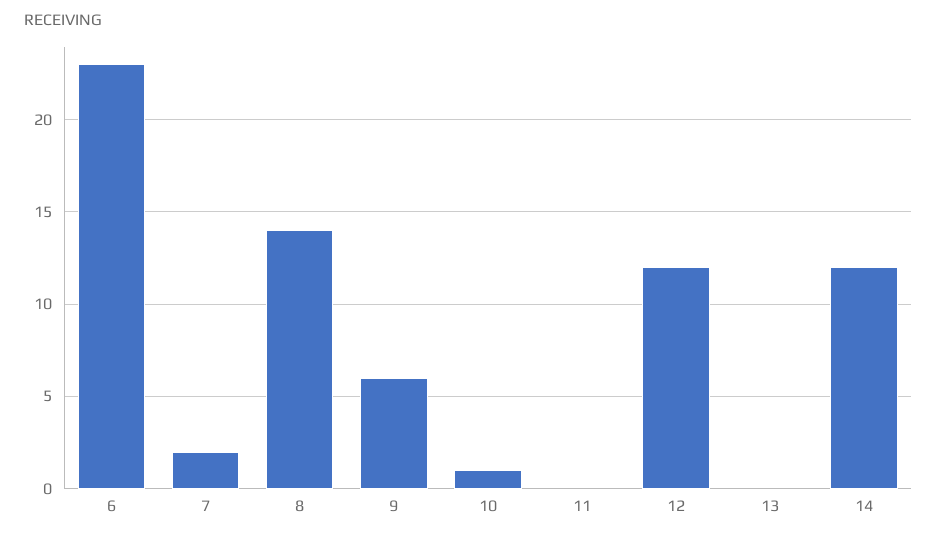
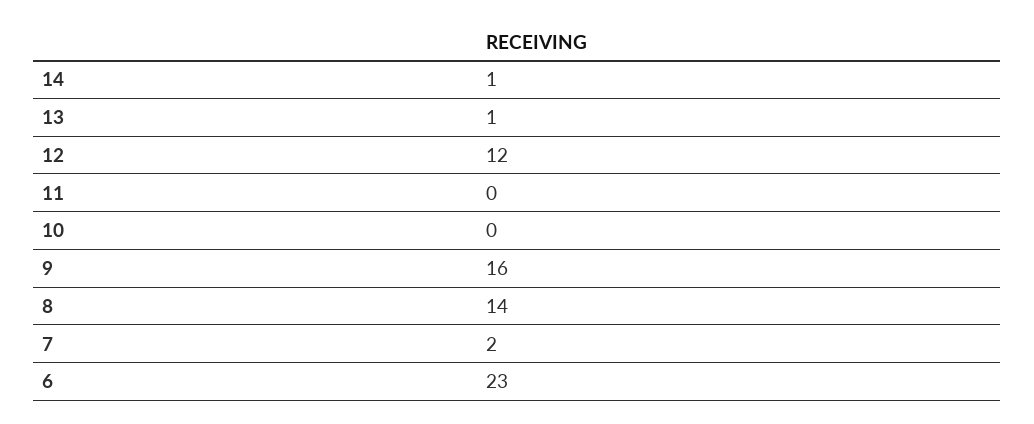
  {
    "6": 23,
    "7": 2,
    "8": 14,
-   "9": 6,
+   "9": 16,
-   "10": 1,
+   "10": 0,
    "11": 0,
    "12": 12,
-   "13": 0,
+   "13": 1,
-   "14": 12
+   "14": 1
  }

